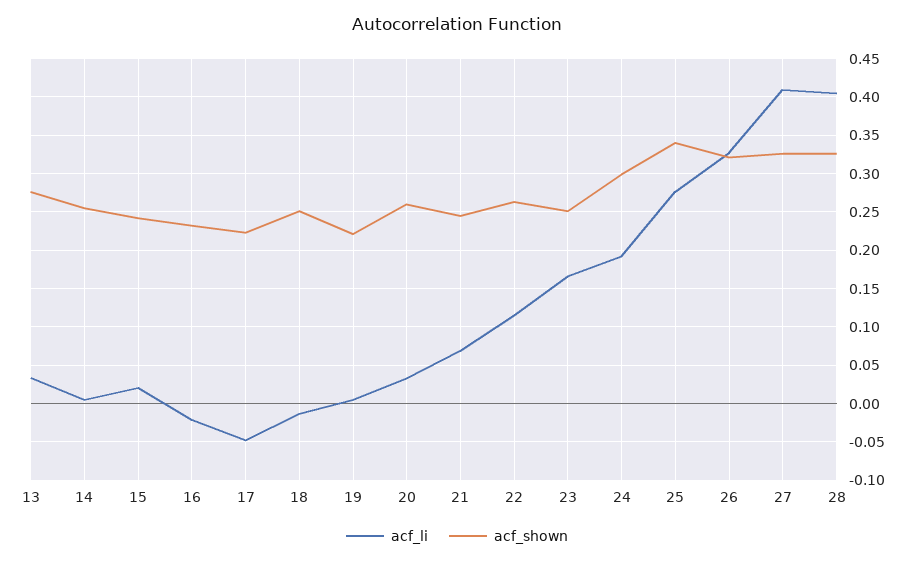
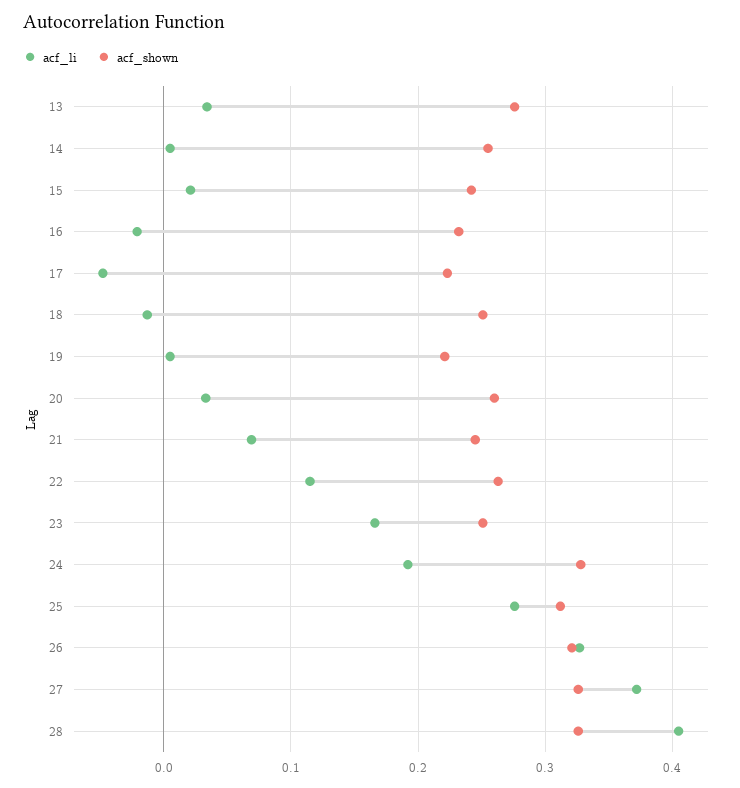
  {
    "acf_li": {
      "13": 0.03,
      "14": 0.01,
      "15": 0.02,
      "16": -0.02,
      "17": -0.05,
      "18": -0.01,
      "19": 0.01,
      "20": 0.03,
      "21": 0.07,
      "22": 0.12,
      "23": 0.17,
      "24": 0.19,
      "25": 0.28,
      "26": 0.33,
-     "27": 0.41,
+     "27": 0.37,
      "28": 0.41
    },
    "acf_shown": {
      "13": 0.28,
      "14": 0.26,
      "15": 0.24,
      "16": 0.23,
      "17": 0.22,
      "18": 0.25,
      "19": 0.22,
      "20": 0.26,
      "21": 0.25,
      "22": 0.26,
      "23": 0.25,
-     "24": 0.3,
+     "24": 0.33,
-     "25": 0.34,
+     "25": 0.31,
      "26": 0.32,
      "27": 0.33,
      "28": 0.33
    }
  }

